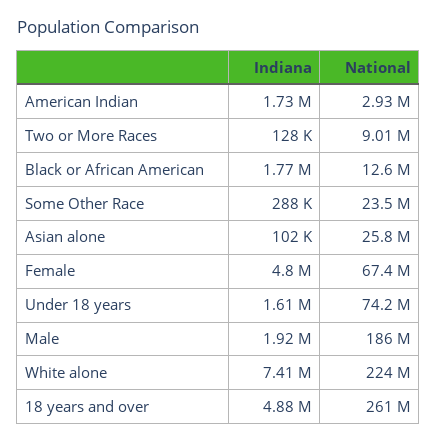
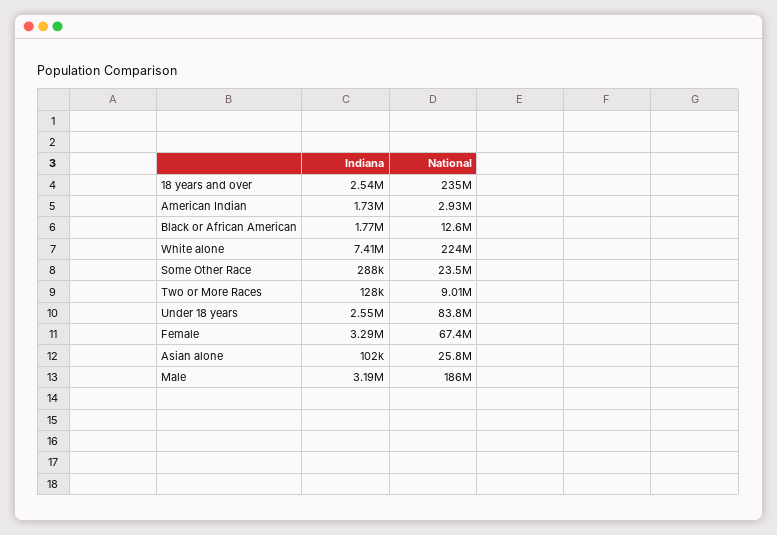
  {
    "Indiana": {
      "American Indian": 1730000,
      "Two or More Races": 128000,
      "Black or African American": 1770000,
      "Some Other Race": 288000,
      "Asian alone": 102000,
-     "Female": 4800000,
+     "Female": 3290000,
-     "Under 18 years": 1610000,
+     "Under 18 years": 2550000,
-     "Male": 1920000,
+     "Male": 3190000,
      "White alone": 7410000,
-     "18 years and over": 4880000
+     "18 years and over": 2540000
    },
    "National": {
      "American Indian": 2930000,
      "Two or More Races": 9010000,
      "Black or African American": 12600000,
      "Some Other Race": 23500000,
      "Asian alone": 25800000,
      "Female": 67400000,
-     "Under 18 years": 74200000,
+     "Under 18 years": 83800000,
      "Male": 186000000,
      "White alone": 224000000,
-     "18 years and over": 261000000
+     "18 years and over": 235000000
    }
  }

